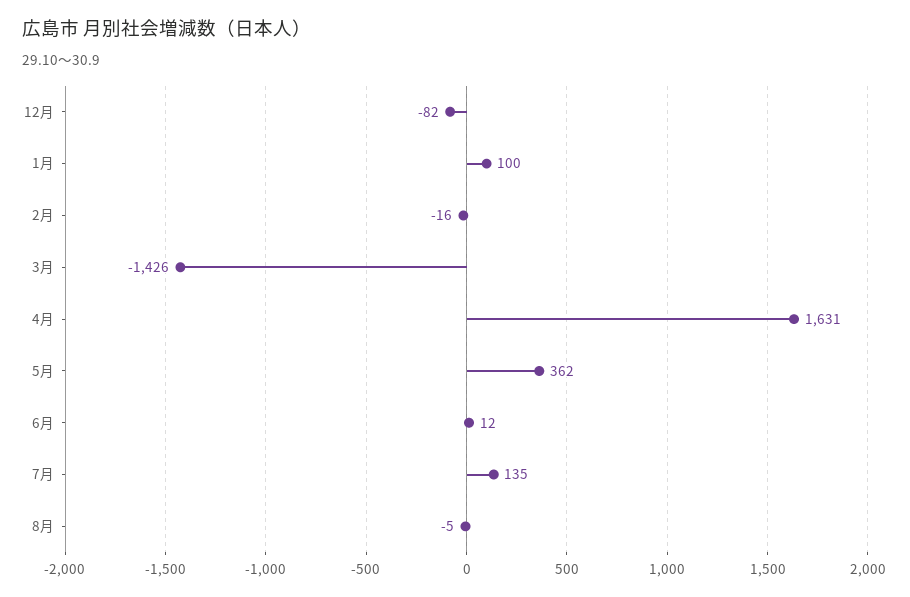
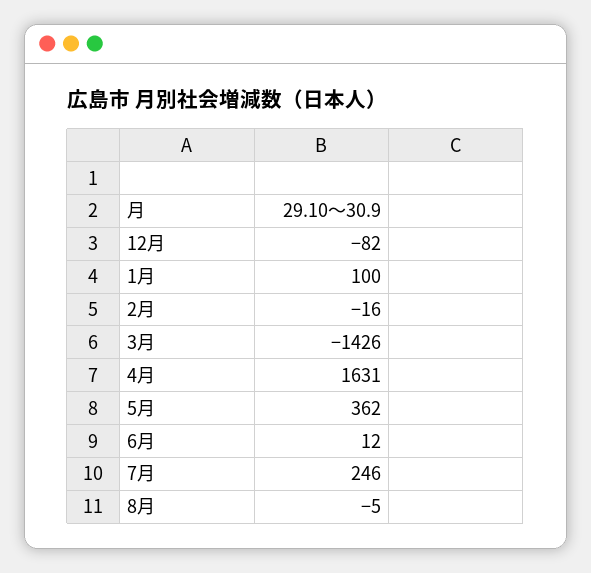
  {
    "12月": -82,
    "1月": 100,
    "2月": -16,
    "3月": -1426,
    "4月": 1631,
    "5月": 362,
    "6月": 12,
-   "7月": 135,
+   "7月": 246,
    "8月": -5
  }

